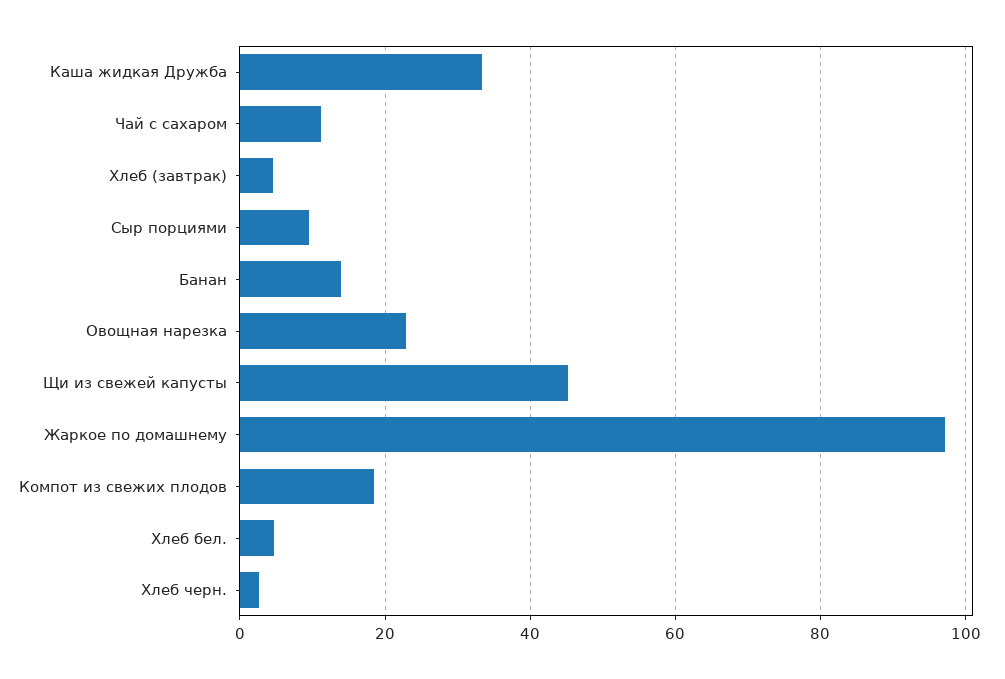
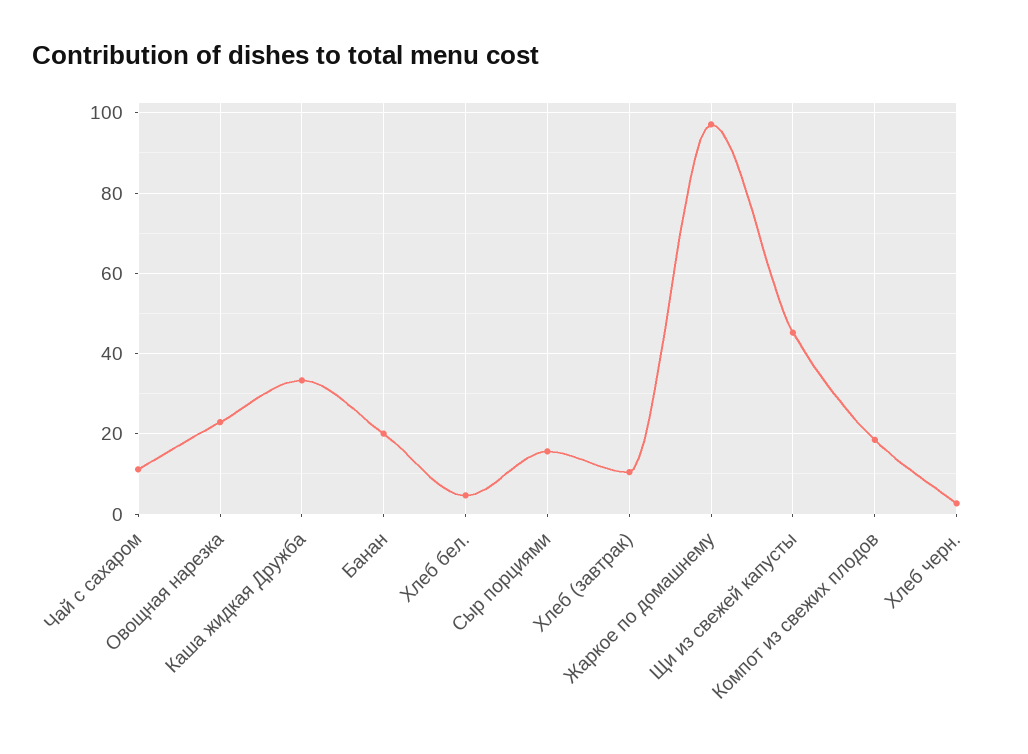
  {
    "Каша жидкая Дружба": 34,
    "Чай с сахаром": 12,
-   "Хлеб (завтрак)": 4,
+   "Хлеб (завтрак)": 10,
-   "Сыр порциями": 10,
+   "Сыр порциями": 16,
-   "Банан": 14,
+   "Банан": 20,
    "Овощная нарезка": 22,
    "Щи из свежей капусты": 46,
    "Жаркое по домашнему": 98,
    "Компот из свежих плодов": 18,
    "Хлеб бел.": 4,
    "Хлеб черн.": 2
  }

